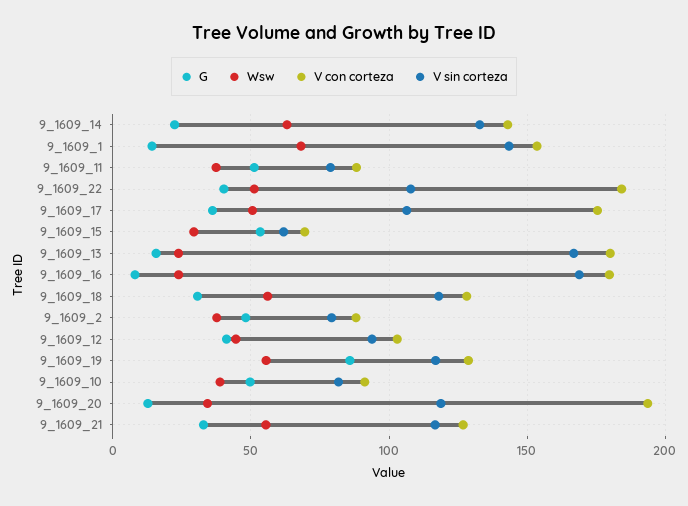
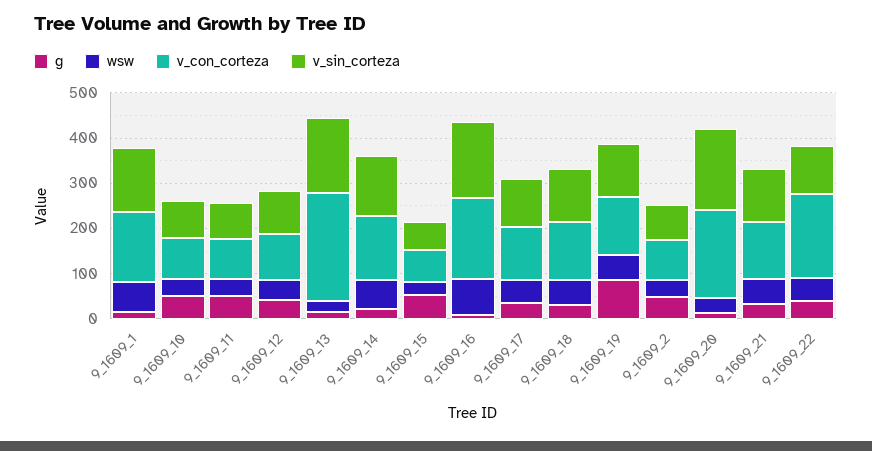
  {
    "G": {
      "9_1609_14": 20,
      "9_1609_1": 15,
      "9_1609_11": 50,
      "9_1609_22": 40,
      "9_1609_17": 35,
      "9_1609_15": 55,
      "9_1609_13": 15,
      "9_1609_16": 10,
      "9_1609_18": 30,
      "9_1609_2": 50,
      "9_1609_12": 40,
      "9_1609_19": 85,
      "9_1609_10": 50,
      "9_1609_20": 15,
      "9_1609_21": 35
    },
    "Wsw": {
      "9_1609_14": 65,
      "9_1609_1": 70,
      "9_1609_11": 35,
      "9_1609_22": 50,
      "9_1609_17": 50,
      "9_1609_15": 30,
      "9_1609_13": 25,
-     "9_1609_16": 25,
+     "9_1609_16": 80,
      "9_1609_18": 55,
      "9_1609_2": 40,
      "9_1609_12": 45,
      "9_1609_19": 55,
      "9_1609_10": 40,
      "9_1609_20": 35,
      "9_1609_21": 55
    },
    "V con corteza": {
      "9_1609_14": 145,
      "9_1609_1": 155,
      "9_1609_11": 90,
      "9_1609_22": 185,
-     "9_1609_17": 175,
+     "9_1609_17": 120,
      "9_1609_15": 70,
-     "9_1609_13": 180,
+     "9_1609_13": 240,
      "9_1609_16": 180,
      "9_1609_18": 130,
      "9_1609_2": 90,
      "9_1609_12": 105,
      "9_1609_19": 130,
      "9_1609_10": 90,
      "9_1609_20": 195,
      "9_1609_21": 125
    },
    "V sin corteza": {
      "9_1609_14": 135,
      "9_1609_1": 145,
      "9_1609_11": 80,
      "9_1609_22": 110,
      "9_1609_17": 105,
      "9_1609_15": 60,
      "9_1609_13": 165,
      "9_1609_16": 170,
      "9_1609_18": 120,
      "9_1609_2": 80,
      "9_1609_12": 95,
      "9_1609_19": 115,
      "9_1609_10": 80,
-     "9_1609_20": 120,
+     "9_1609_20": 180,
      "9_1609_21": 115
    }
  }

